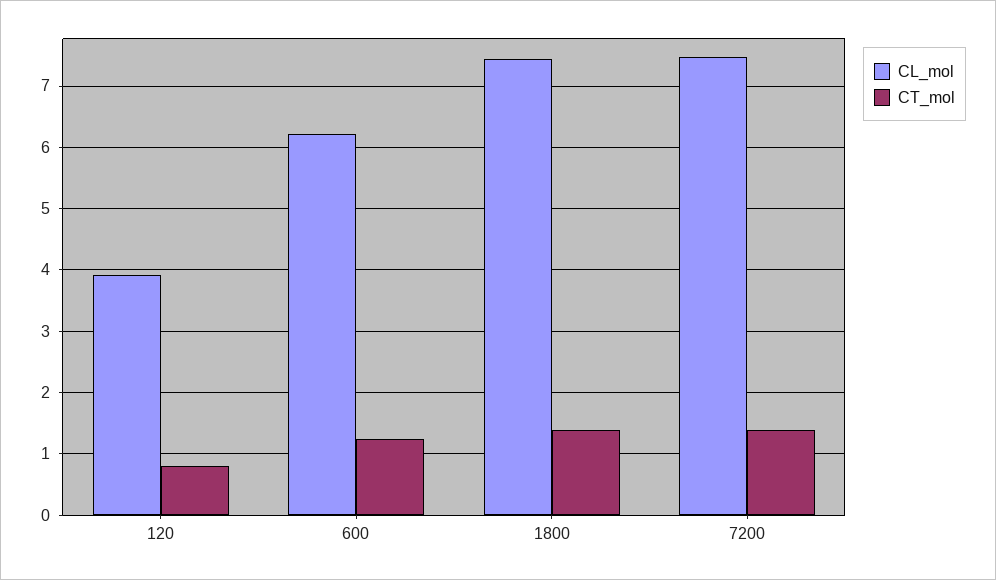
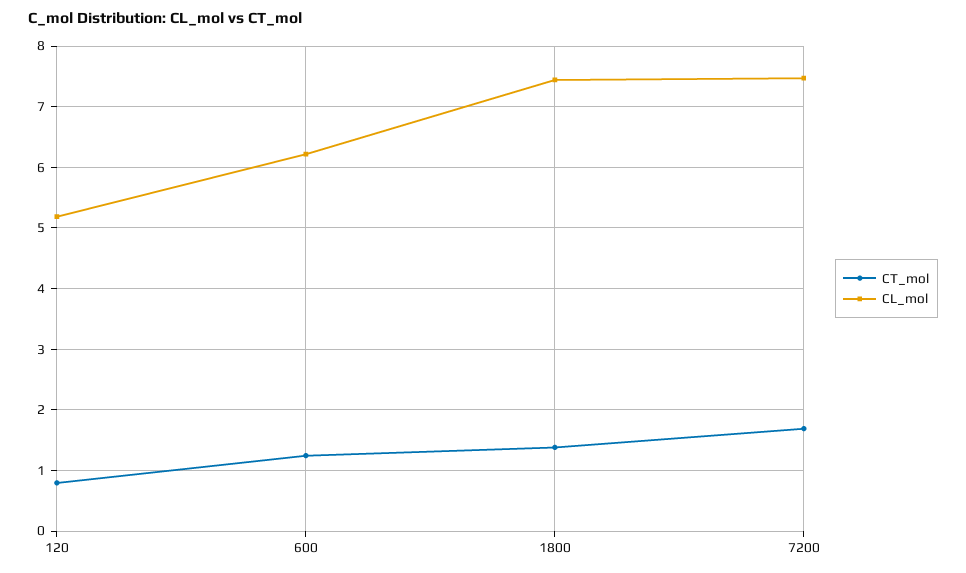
  {
    "CL_mol": {
-     "120": 3.9,
+     "120": 5.2,
      "600": 6.2,
      "1800": 7.4,
      "7200": 7.5
    },
    "CT_mol": {
      "120": 0.8,
      "600": 1.2,
      "1800": 1.4,
-     "7200": 1.4
+     "7200": 1.7
    }
  }

